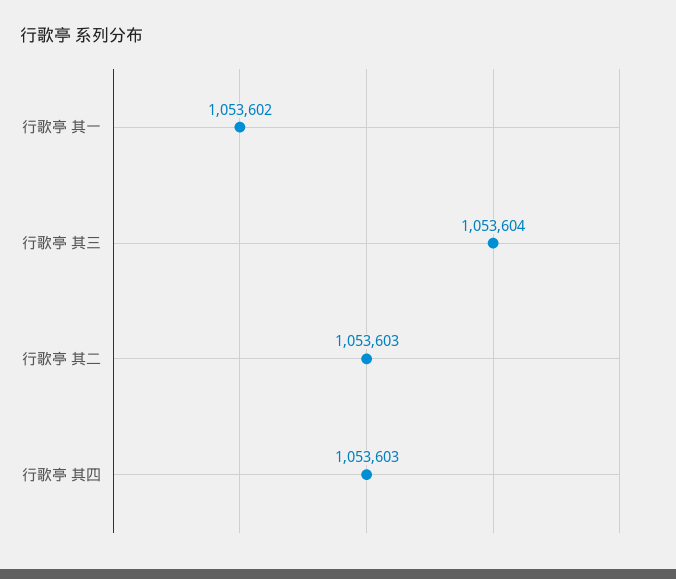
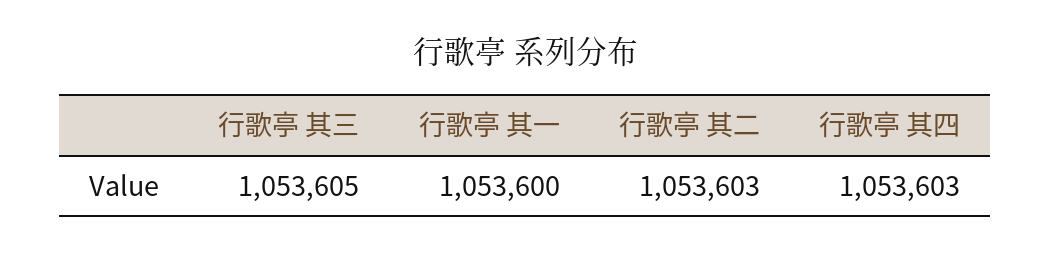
  {
-   "行歌亭 其一": 1053602,
+   "行歌亭 其一": 1053600,
-   "行歌亭 其三": 1053604,
+   "行歌亭 其三": 1053605,
    "行歌亭 其二": 1053603,
    "行歌亭 其四": 1053603
  }

